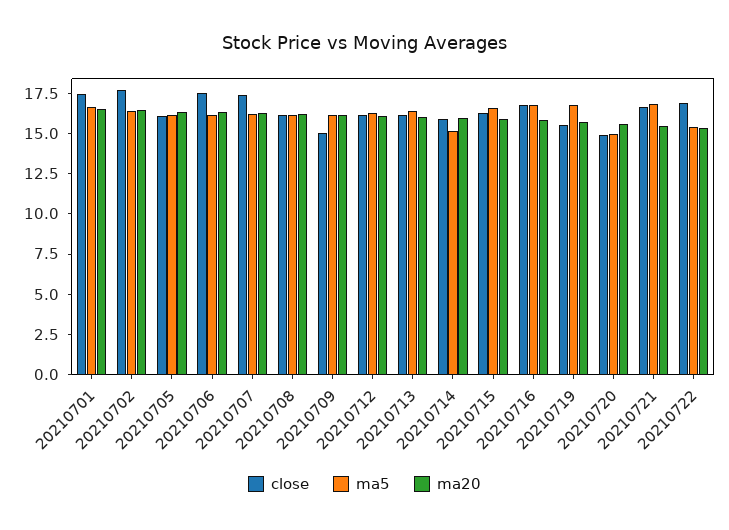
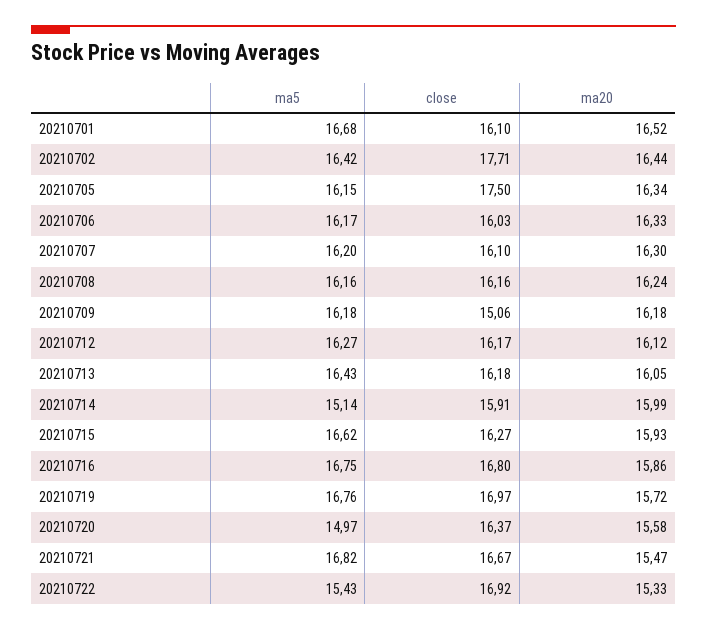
  {
    "close": {
-     "20210701": 17.5,
+     "20210701": 16.1,
      "20210702": 17.71,
-     "20210705": 16,
+     "20210705": 17.5,
-     "20210706": 17.5,
+     "20210706": 16.03,
-     "20210707": 17.5,
+     "20210707": 16.1,
      "20210708": 16.16,
      "20210709": 15.06,
      "20210712": 16.17,
      "20210713": 16.18,
      "20210714": 15.91,
      "20210715": 16.27,
      "20210716": 16.8,
-     "20210719": 15.5,
+     "20210719": 16.97,
-     "20210720": 15,
+     "20210720": 16.37,
      "20210721": 16.67,
      "20210722": 16.92
    },
    "ma5": {
      "20210701": 16.68,
      "20210702": 16.42,
      "20210705": 16.15,
      "20210706": 16.17,
      "20210707": 16.2,
      "20210708": 16.16,
      "20210709": 16.18,
      "20210712": 16.27,
      "20210713": 16.43,
      "20210714": 15.14,
      "20210715": 16.62,
      "20210716": 16.75,
      "20210719": 16.76,
      "20210720": 14.97,
      "20210721": 16.82,
      "20210722": 15.43
    },
    "ma20": {
      "20210701": 16.52,
      "20210702": 16.44,
      "20210705": 16.34,
      "20210706": 16.33,
      "20210707": 16.3,
      "20210708": 16.24,
      "20210709": 16.18,
      "20210712": 16.12,
      "20210713": 16.05,
      "20210714": 15.99,
      "20210715": 15.93,
      "20210716": 15.86,
      "20210719": 15.72,
      "20210720": 15.58,
      "20210721": 15.47,
      "20210722": 15.33
    }
  }

